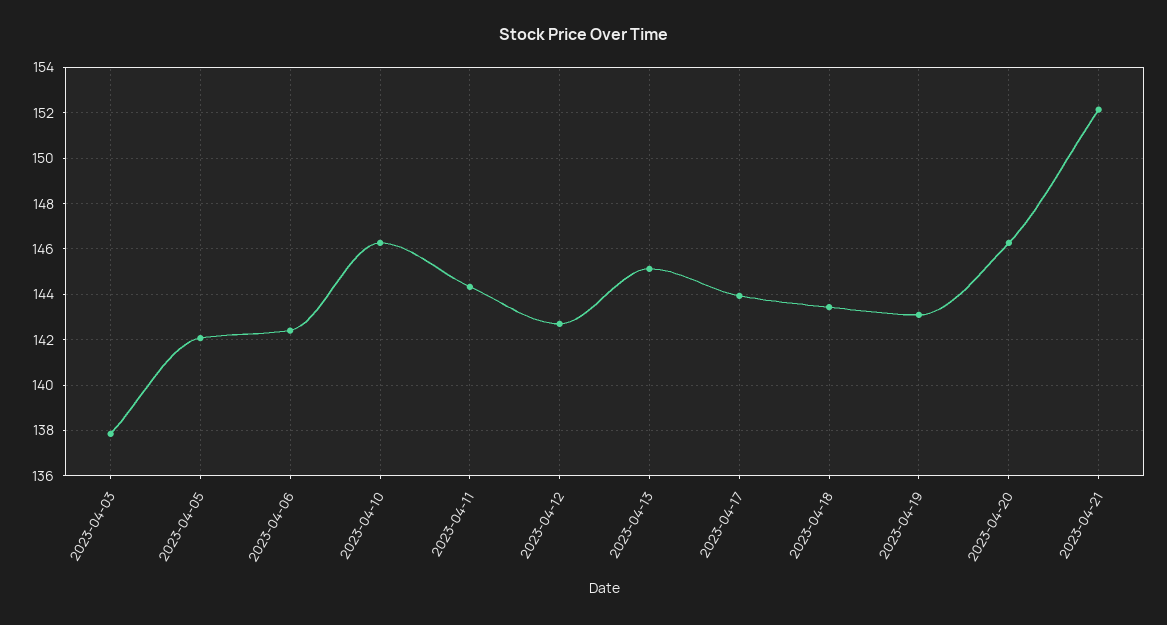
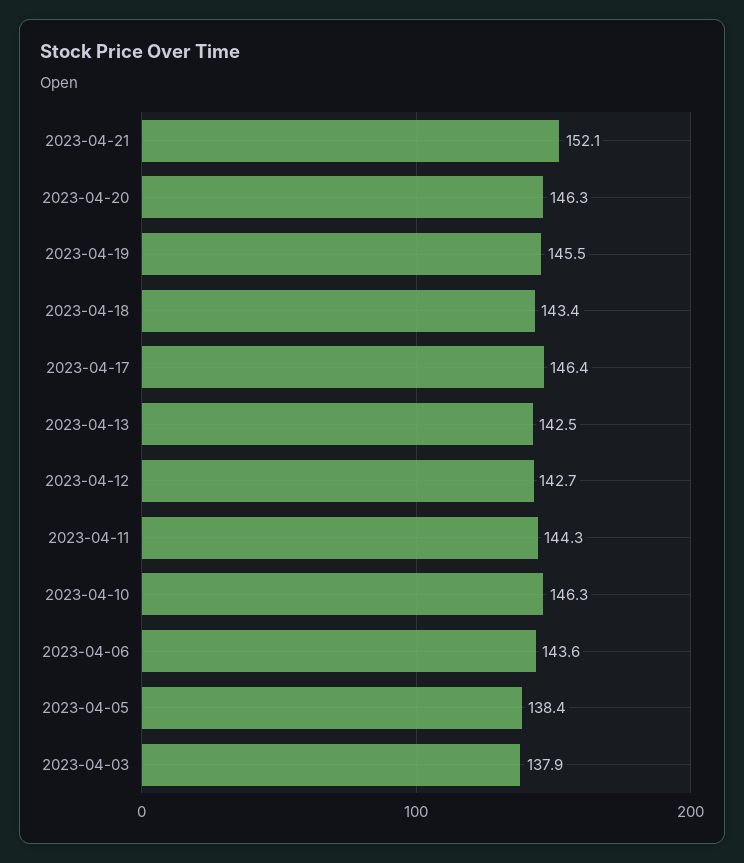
  {
    "2023-04-03": 137.9,
-   "2023-04-05": 142,
+   "2023-04-05": 138.4,
-   "2023-04-06": 142.5,
+   "2023-04-06": 143.6,
    "2023-04-10": 146.3,
    "2023-04-11": 144.3,
    "2023-04-12": 142.7,
-   "2023-04-13": 145,
+   "2023-04-13": 142.5,
-   "2023-04-17": 144,
+   "2023-04-17": 146.4,
    "2023-04-18": 143.4,
-   "2023-04-19": 143,
+   "2023-04-19": 145.5,
    "2023-04-20": 146.3,
    "2023-04-21": 152.1
  }

